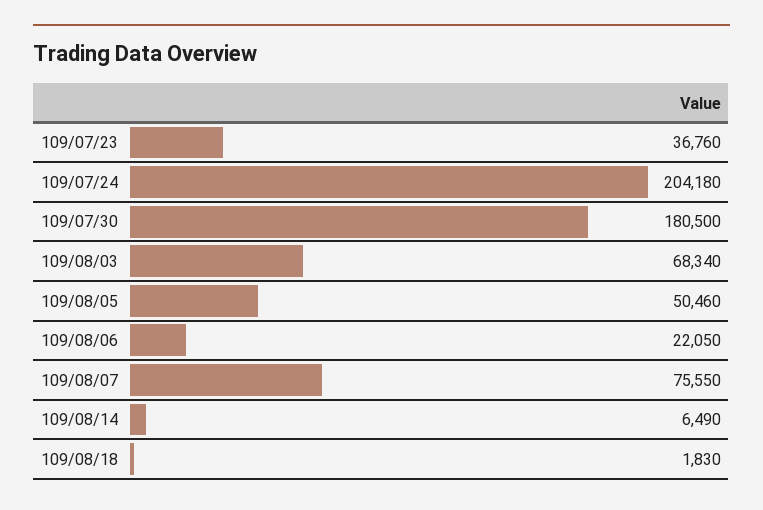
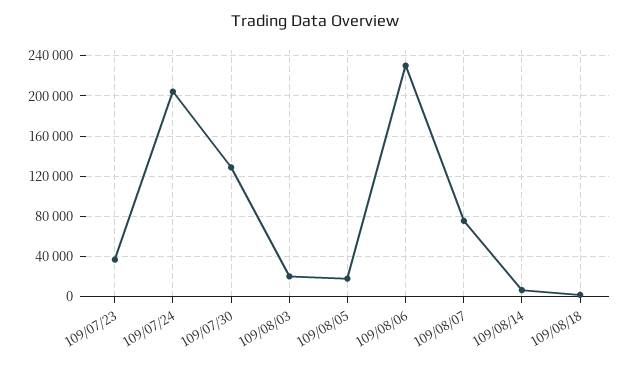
  {
    "109/07/23": 36760,
    "109/07/24": 204180,
-   "109/07/30": 180500,
+   "109/07/30": 130000,
-   "109/08/03": 68340,
+   "109/08/03": 20000,
-   "109/08/05": 50460,
+   "109/08/05": 20000,
-   "109/08/06": 22050,
+   "109/08/06": 230000,
    "109/08/07": 75550,
    "109/08/14": 6490,
    "109/08/18": 1830
  }

